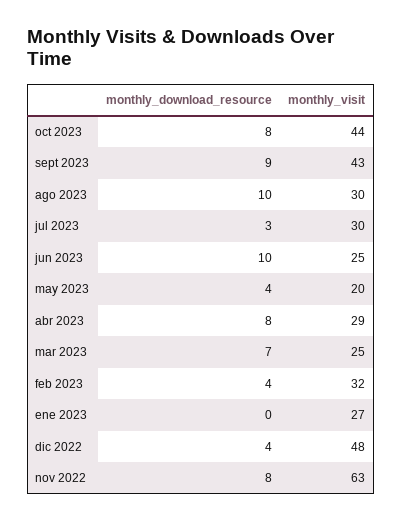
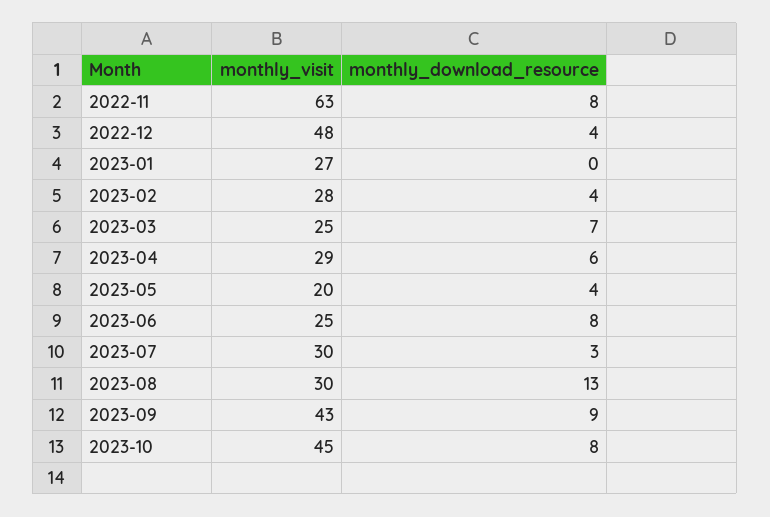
  {
    "monthly_download_resource": {
      "oct 2023": 8,
      "sept 2023": 9,
-     "ago 2023": 10,
+     "ago 2023": 13,
      "jul 2023": 3,
-     "jun 2023": 10,
+     "jun 2023": 8,
      "may 2023": 4,
-     "abr 2023": 8,
+     "abr 2023": 6,
      "mar 2023": 7,
      "feb 2023": 4,
      "ene 2023": 0,
      "dic 2022": 4,
      "nov 2022": 8
    },
    "monthly_visit": {
-     "oct 2023": 44,
+     "oct 2023": 45,
      "sept 2023": 43,
      "ago 2023": 30,
      "jul 2023": 30,
      "jun 2023": 25,
      "may 2023": 20,
      "abr 2023": 29,
      "mar 2023": 25,
-     "feb 2023": 32,
+     "feb 2023": 28,
      "ene 2023": 27,
      "dic 2022": 48,
      "nov 2022": 63
    }
  }

